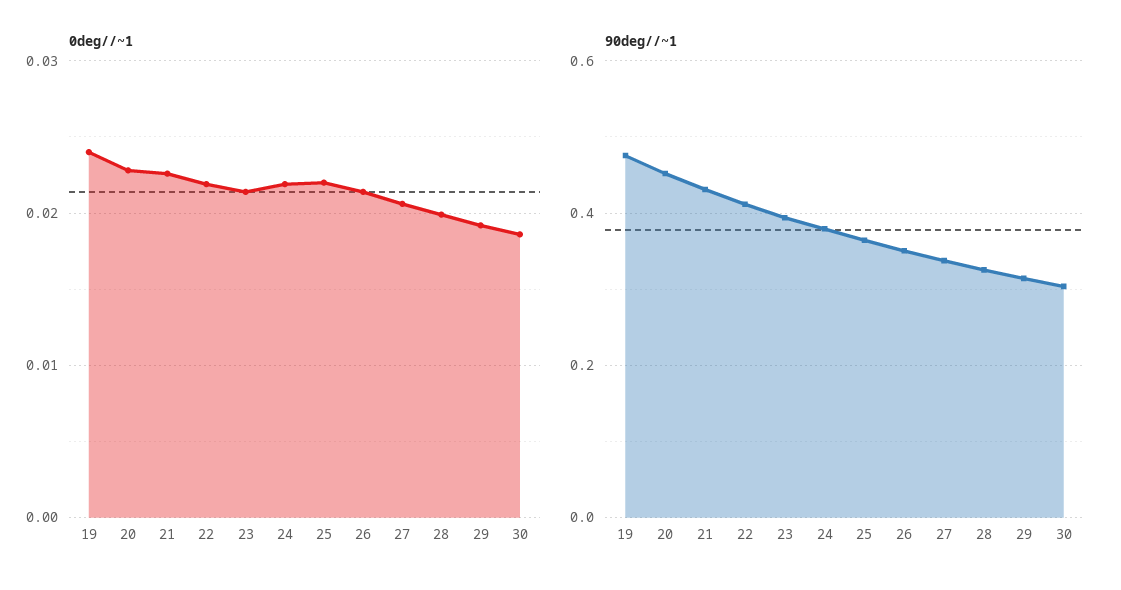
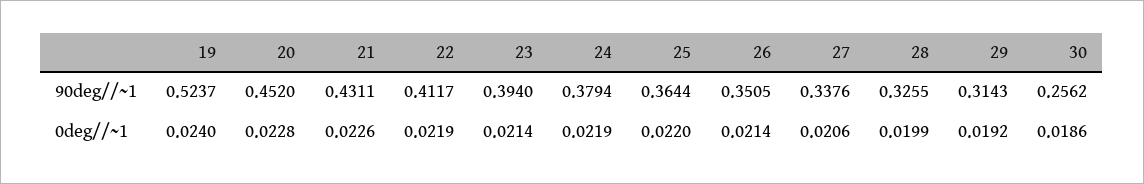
  {
    "0deg//~1": {
      "19": 0.024,
      "20": 0.0228,
      "21": 0.0226,
      "22": 0.0219,
      "23": 0.0214,
      "24": 0.0219,
      "25": 0.022,
      "26": 0.0214,
      "27": 0.0206,
      "28": 0.0199,
      "29": 0.0192,
      "30": 0.0186
    },
    "90deg//~1": {
-     "19": 0.48,
+     "19": 0.5237,
      "20": 0.452,
      "21": 0.4311,
      "22": 0.4117,
      "23": 0.394,
      "24": 0.3794,
      "25": 0.3644,
      "26": 0.3505,
      "27": 0.3376,
      "28": 0.3255,
      "29": 0.3143,
-     "30": 0.3
+     "30": 0.2562
    }
  }

